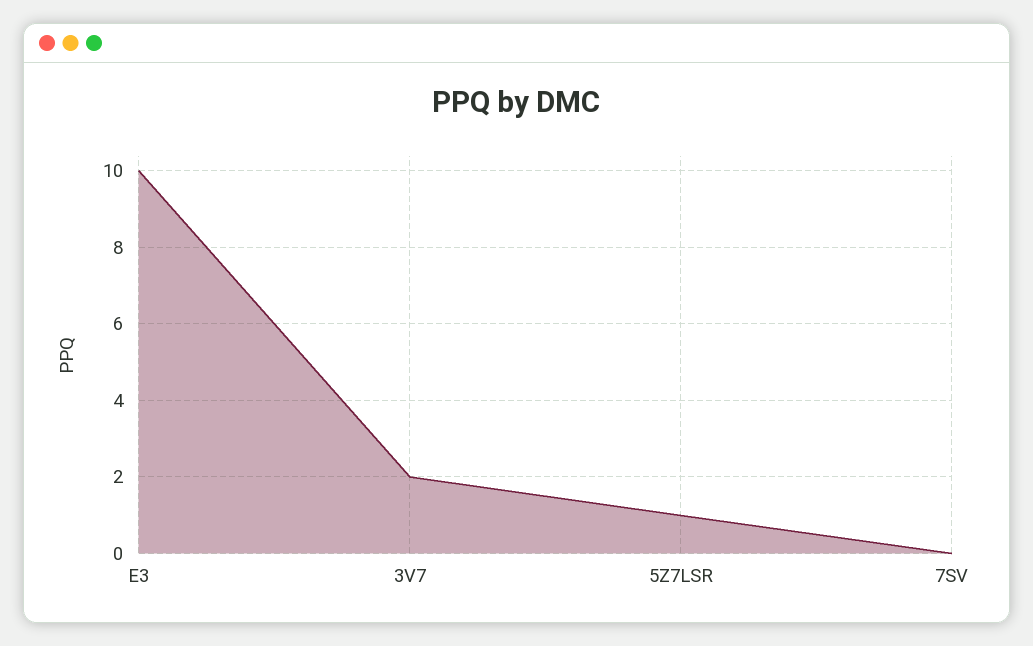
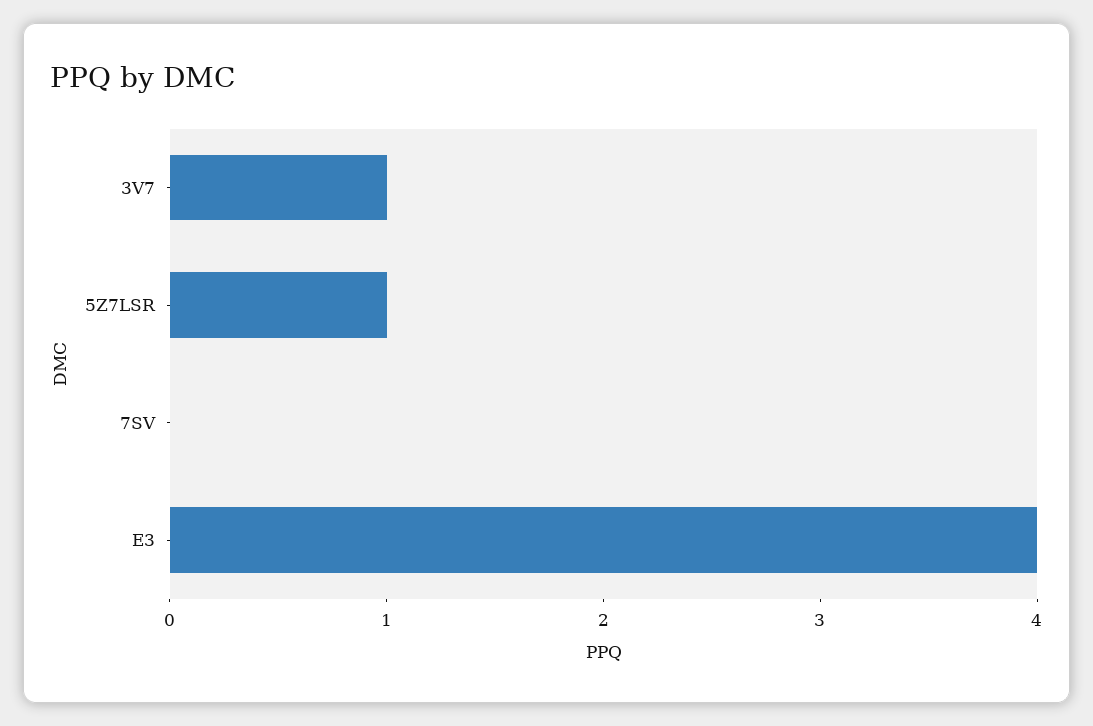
  {
-   "E3": 10,
+   "E3": 4,
-   "3V7": 2,
+   "3V7": 1,
    "5Z7LSR": 1,
    "7SV": 0
  }

